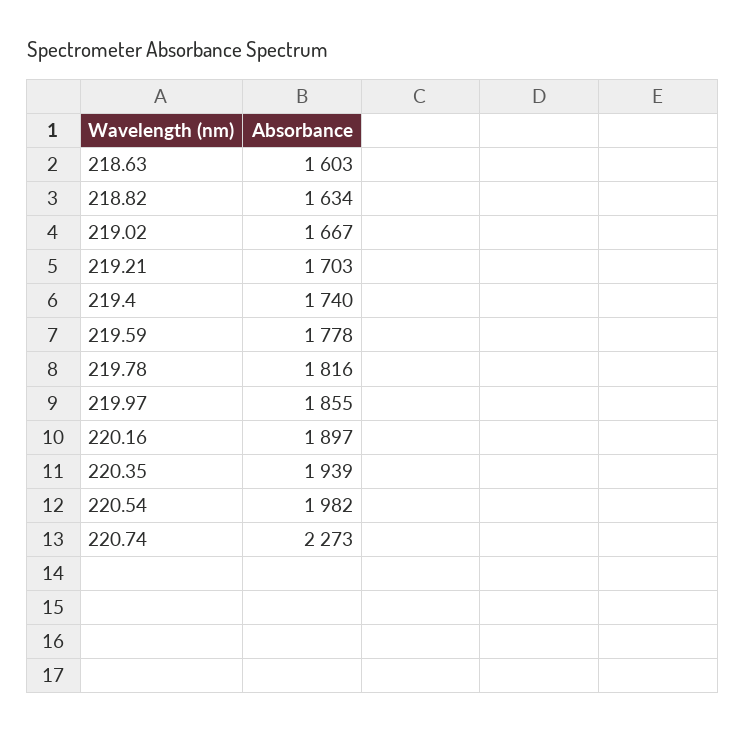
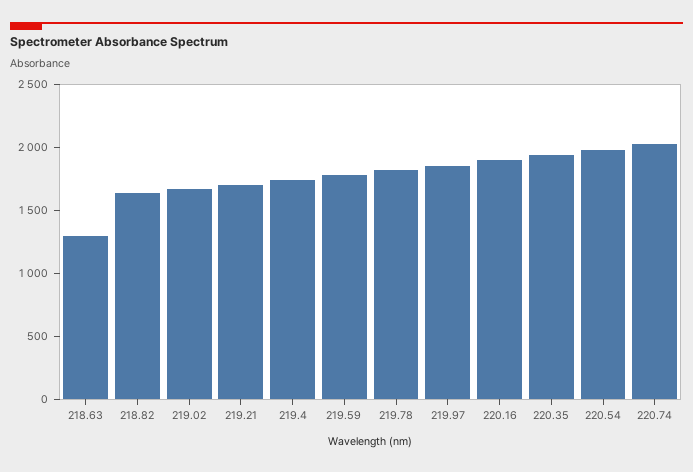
  {
-   "218.63": 1603,
+   "218.63": 1300,
    "218.82": 1634,
    "219.02": 1667,
    "219.21": 1703,
    "219.4": 1740,
    "219.59": 1778,
    "219.78": 1816,
    "219.97": 1855,
    "220.16": 1897,
    "220.35": 1939,
    "220.54": 1982,
-   "220.74": 2273
+   "220.74": 2000
  }

